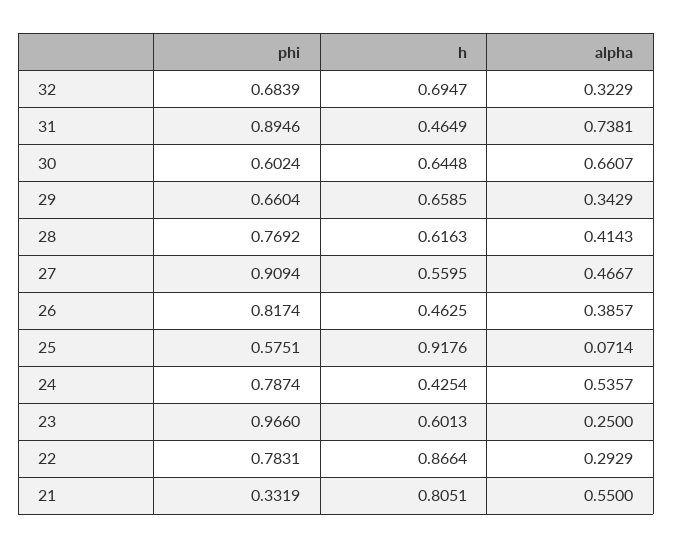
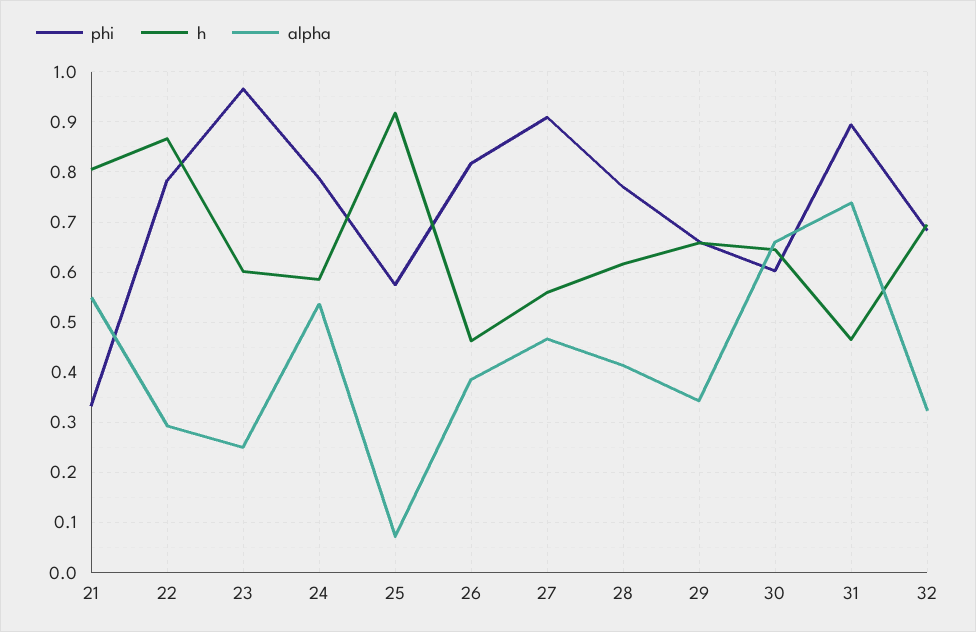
  {
    "phi": {
      "32": 0.6839,
      "31": 0.8946,
      "30": 0.6024,
      "29": 0.6604,
      "28": 0.7692,
      "27": 0.9094,
      "26": 0.8174,
      "25": 0.5751,
      "24": 0.7874,
      "23": 0.966,
      "22": 0.7831,
      "21": 0.3319
    },
    "h": {
      "32": 0.6947,
      "31": 0.4649,
      "30": 0.6448,
      "29": 0.6585,
      "28": 0.6163,
      "27": 0.5595,
      "26": 0.4625,
      "25": 0.9176,
-     "24": 0.4254,
+     "24": 0.58,
      "23": 0.6013,
      "22": 0.8664,
      "21": 0.8051
    },
    "alpha": {
      "32": 0.3229,
      "31": 0.7381,
      "30": 0.6607,
      "29": 0.3429,
      "28": 0.4143,
      "27": 0.4667,
      "26": 0.3857,
      "25": 0.0714,
      "24": 0.5357,
      "23": 0.25,
      "22": 0.2929,
      "21": 0.55
    }
  }

